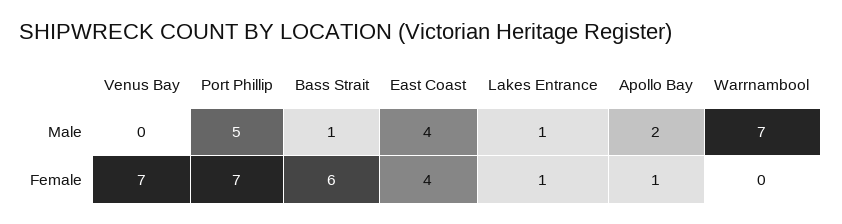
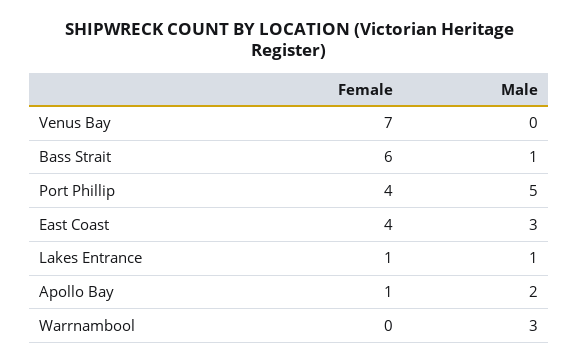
  {
    "Venus Bay": {
      "Male": 0,
      "Female": 7
    },
    "Port Phillip": {
      "Male": 5,
-     "Female": 7
+     "Female": 4
    },
    "Bass Strait": {
      "Male": 1,
      "Female": 6
    },
    "East Coast": {
-     "Male": 4,
+     "Male": 3,
      "Female": 4
    },
    "Lakes Entrance": {
      "Male": 1,
      "Female": 1
    },
    "Apollo Bay": {
      "Male": 2,
      "Female": 1
    },
    "Warrnambool": {
-     "Male": 7,
+     "Male": 3,
      "Female": 0
    }
  }

